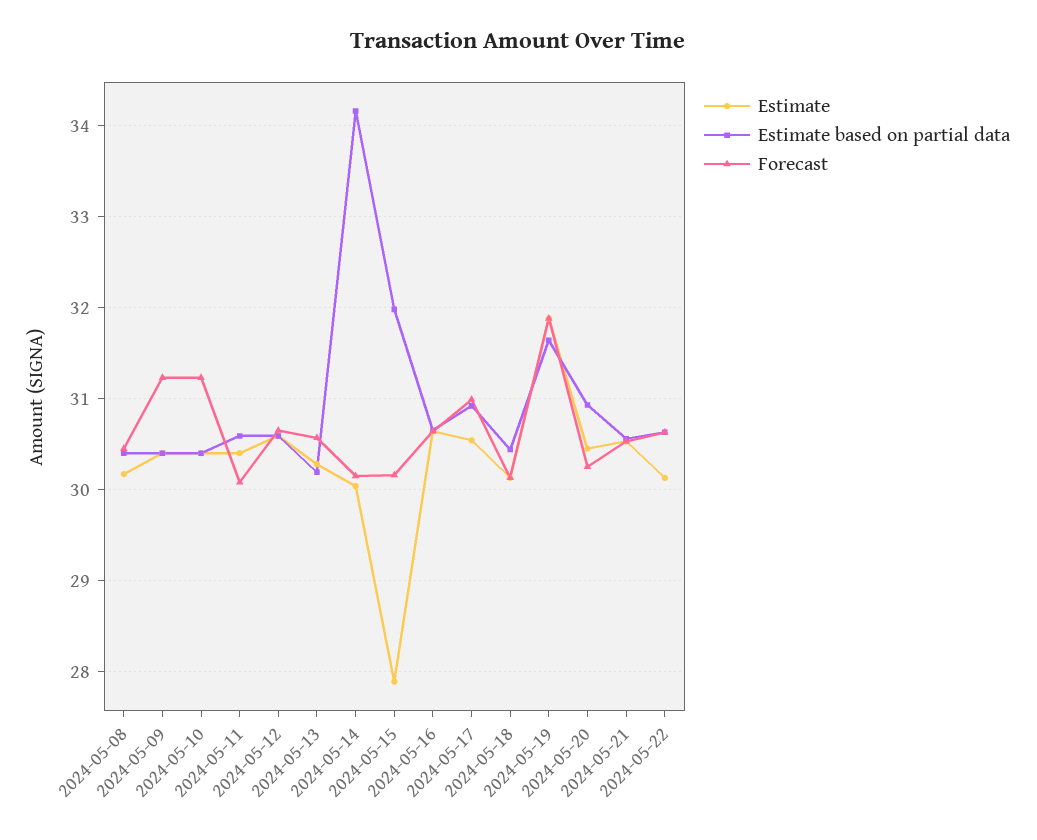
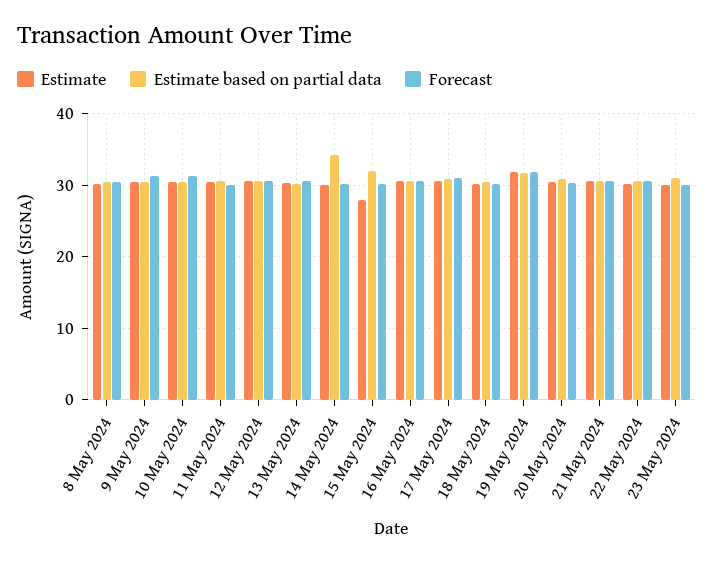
  {
    "Estimate": {
      "2024-05-08": 30.2,
      "2024-05-09": 30.4,
      "2024-05-10": 30.4,
      "2024-05-11": 30.4,
      "2024-05-12": 30.6,
      "2024-05-13": 30.3,
      "2024-05-14": 30,
      "2024-05-15": 27.9,
      "2024-05-16": 30.6,
      "2024-05-17": 30.5,
      "2024-05-18": 30.1,
      "2024-05-19": 31.9,
      "2024-05-20": 30.5,
      "2024-05-21": 30.5,
-     "2024-05-22": 30.1
+     "2024-05-22": 30.1,
+     "23 May 2024": 30
    },
    "Estimate based on partial data": {
      "2024-05-08": 30.4,
      "2024-05-09": 30.4,
      "2024-05-10": 30.4,
      "2024-05-11": 30.6,
      "2024-05-12": 30.6,
      "2024-05-13": 30.2,
      "2024-05-14": 34.2,
      "2024-05-15": 32,
      "2024-05-16": 30.7,
      "2024-05-17": 30.9,
      "2024-05-18": 30.4,
      "2024-05-19": 31.6,
      "2024-05-20": 30.9,
      "2024-05-21": 30.6,
-     "2024-05-22": 30.6
+     "2024-05-22": 30.6,
+     "23 May 2024": 31
    },
    "Forecast": {
      "2024-05-08": 30.5,
      "2024-05-09": 31.2,
      "2024-05-10": 31.2,
      "2024-05-11": 30.1,
      "2024-05-12": 30.7,
      "2024-05-13": 30.6,
      "2024-05-14": 30.2,
      "2024-05-15": 30.2,
      "2024-05-16": 30.6,
      "2024-05-17": 31,
      "2024-05-18": 30.1,
      "2024-05-19": 31.9,
      "2024-05-20": 30.3,
      "2024-05-21": 30.5,
-     "2024-05-22": 30.6
+     "2024-05-22": 30.6,
+     "23 May 2024": 30
    }
  }

